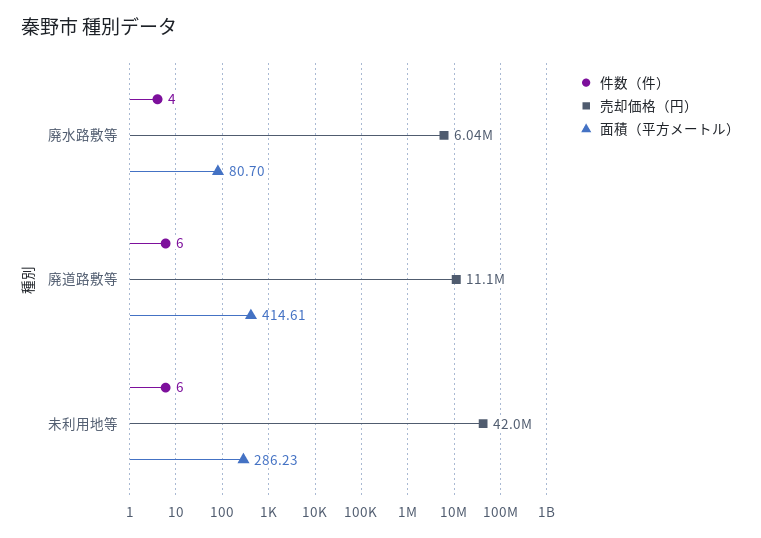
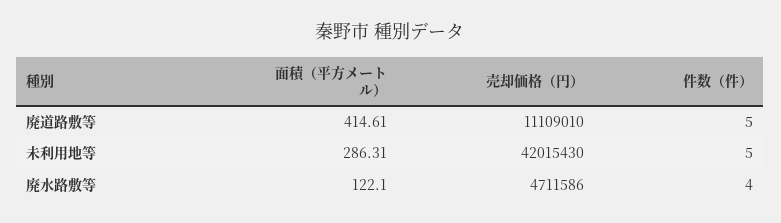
  {
    "件数（件）": {
      "廃水路敷等": 4,
-     "廃道路敷等": 6,
+     "廃道路敷等": 5,
-     "未利用地等": 6
+     "未利用地等": 5
    },
    "売却価格（円）": {
-     "廃水路敷等": 6040000,
+     "廃水路敷等": 4711586,
      "廃道路敷等": 11109010,
      "未利用地等": 42015430
    },
    "面積（平方メートル）": {
-     "廃水路敷等": 80.7,
+     "廃水路敷等": 122.1,
      "廃道路敷等": 414.61,
-     "未利用地等": 286.23
+     "未利用地等": 286.31
    }
  }

